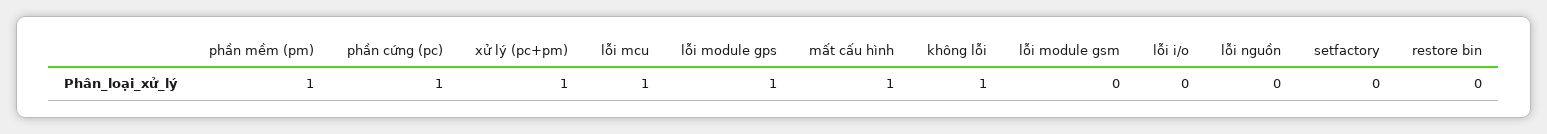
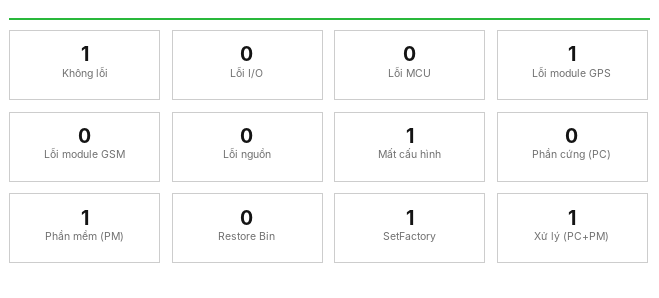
  {
    "phần mềm (pm)": 1,
-   "phần cứng (pc)": 1,
+   "phần cứng (pc)": 0,
    "xử lý (pc+pm)": 1,
-   "lỗi mcu": 1,
+   "lỗi mcu": 0,
    "lỗi module gps": 1,
    "mất cấu hình": 1,
    "không lỗi": 1,
    "lỗi module gsm": 0,
    "lỗi i/o": 0,
    "lỗi nguồn": 0,
-   "setfactory": 0,
+   "setfactory": 1,
    "restore bin": 0
  }

